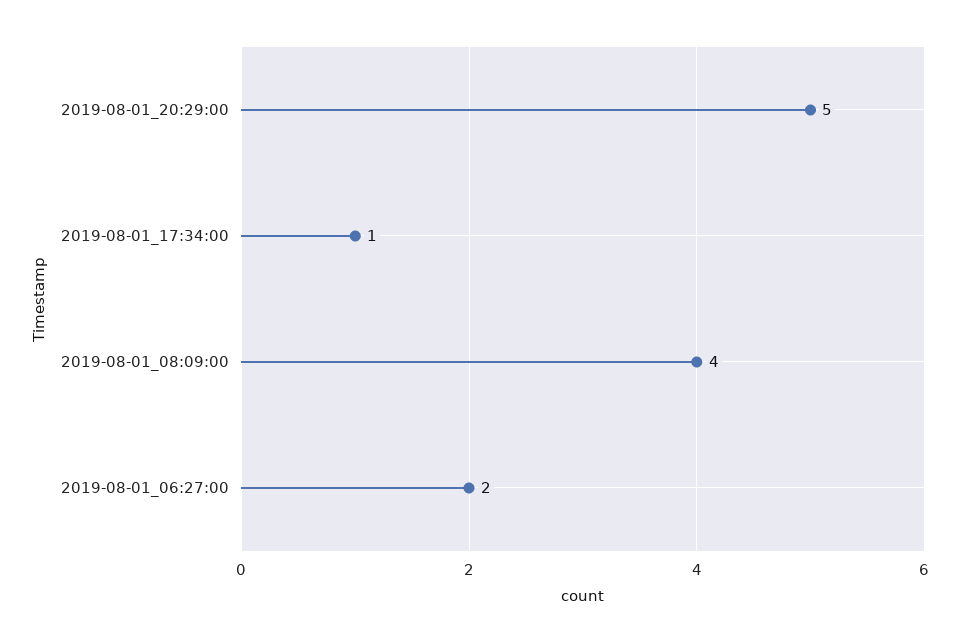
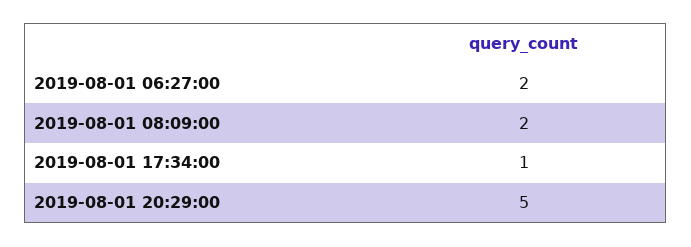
  {
    "2019-08-01_20:29:00": 5,
    "2019-08-01_17:34:00": 1,
-   "2019-08-01_08:09:00": 4,
+   "2019-08-01_08:09:00": 2,
    "2019-08-01_06:27:00": 2
  }

